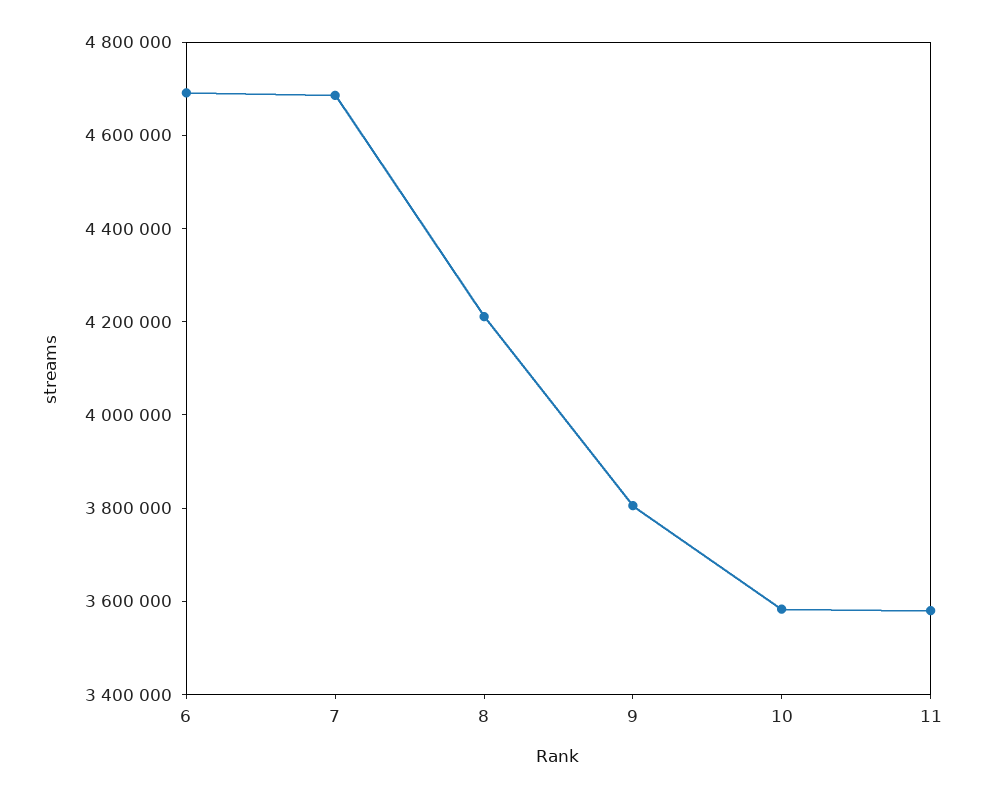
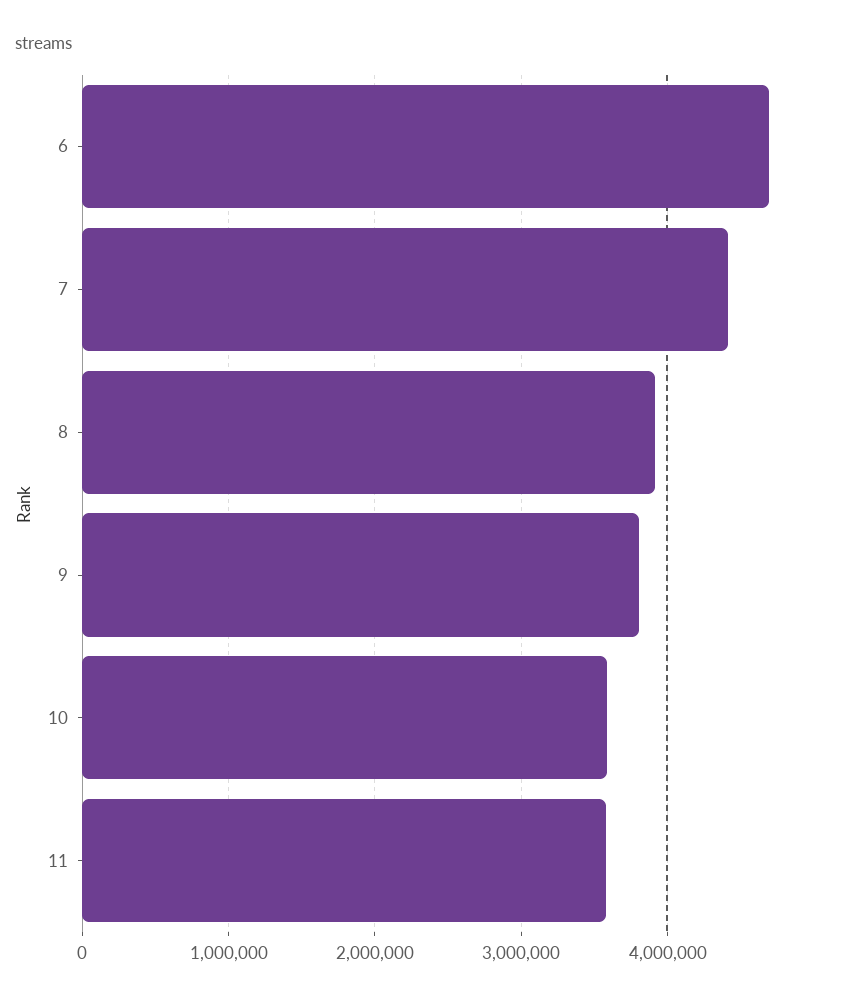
  {
    "6": 4700000,
-   "7": 4700000,
+   "7": 4400000,
-   "8": 4200000,
+   "8": 3900000,
    "9": 3800000,
    "10": 3600000,
    "11": 3600000
  }

